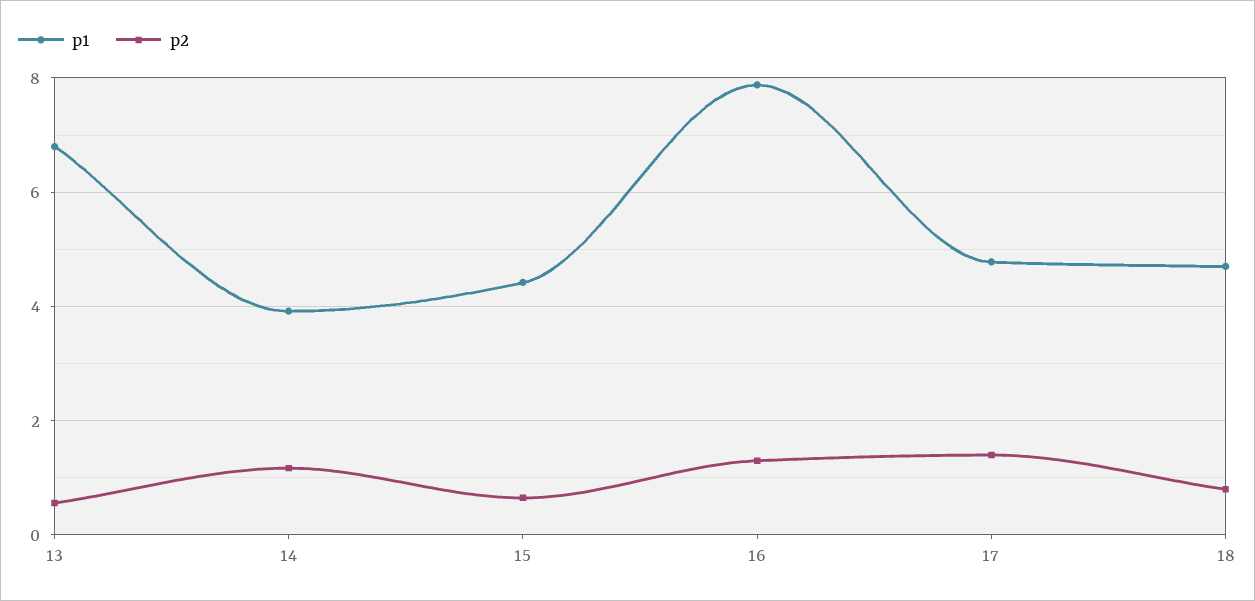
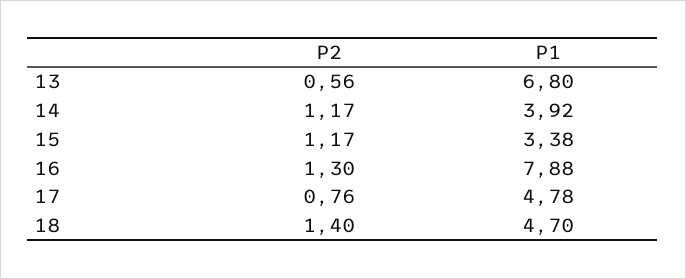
  {
    "p1": {
      "13": 6.8,
      "14": 3.92,
-     "15": 4.4,
+     "15": 3.38,
      "16": 7.88,
      "17": 4.78,
      "18": 4.7
    },
    "p2": {
      "13": 0.56,
      "14": 1.17,
-     "15": 0.6,
+     "15": 1.17,
      "16": 1.3,
-     "17": 1.4,
+     "17": 0.76,
-     "18": 0.8
+     "18": 1.4
    }
  }

